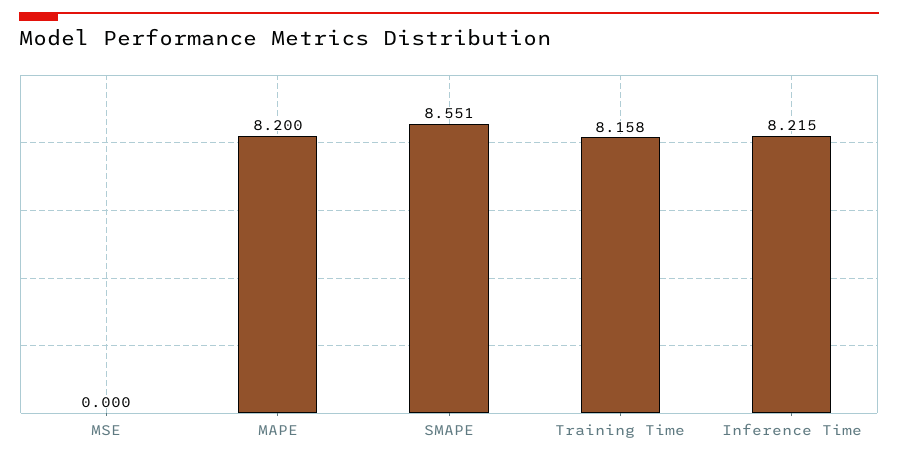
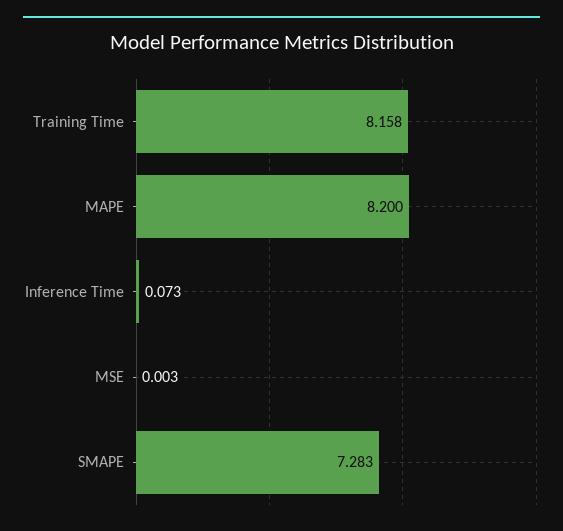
  {
-   "MSE": 0,
+   "MSE": 0.003,
    "MAPE": 8.2,
-   "SMAPE": 8.551,
+   "SMAPE": 7.283,
    "Training Time": 8.158,
-   "Inference Time": 8.215
+   "Inference Time": 0.073
  }

